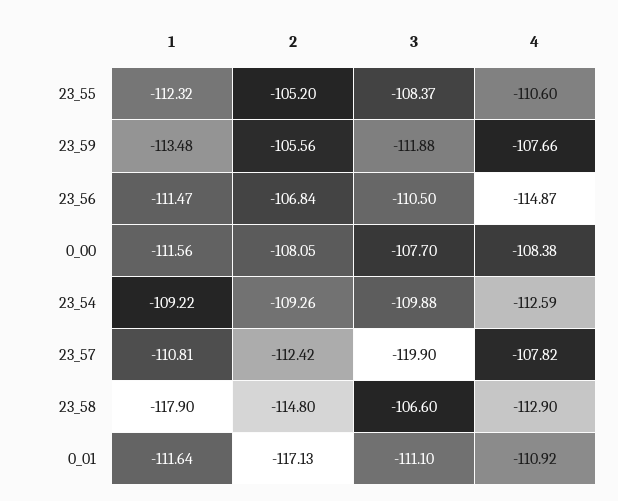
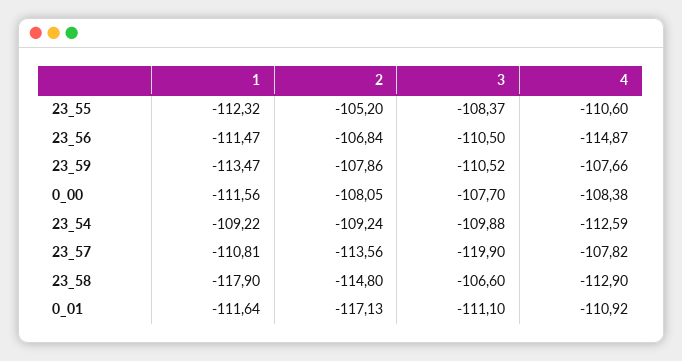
  {
    "1": {
      "23_55": -112.32,
-     "23_59": -113.48,
+     "23_59": -113.47,
      "23_56": -111.47,
      "0_00": -111.56,
      "23_54": -109.22,
      "23_57": -110.81,
      "23_58": -117.9,
      "0_01": -111.64
    },
    "2": {
      "23_55": -105.2,
-     "23_59": -105.56,
+     "23_59": -107.86,
      "23_56": -106.84,
      "0_00": -108.05,
-     "23_54": -109.26,
+     "23_54": -109.24,
-     "23_57": -112.42,
+     "23_57": -113.56,
      "23_58": -114.8,
      "0_01": -117.13
    },
    "3": {
      "23_55": -108.37,
-     "23_59": -111.88,
+     "23_59": -110.52,
      "23_56": -110.5,
      "0_00": -107.7,
      "23_54": -109.88,
      "23_57": -119.9,
      "23_58": -106.6,
      "0_01": -111.1
    },
    "4": {
      "23_55": -110.6,
      "23_59": -107.66,
      "23_56": -114.87,
      "0_00": -108.38,
      "23_54": -112.59,
      "23_57": -107.82,
      "23_58": -112.9,
      "0_01": -110.92
    }
  }

